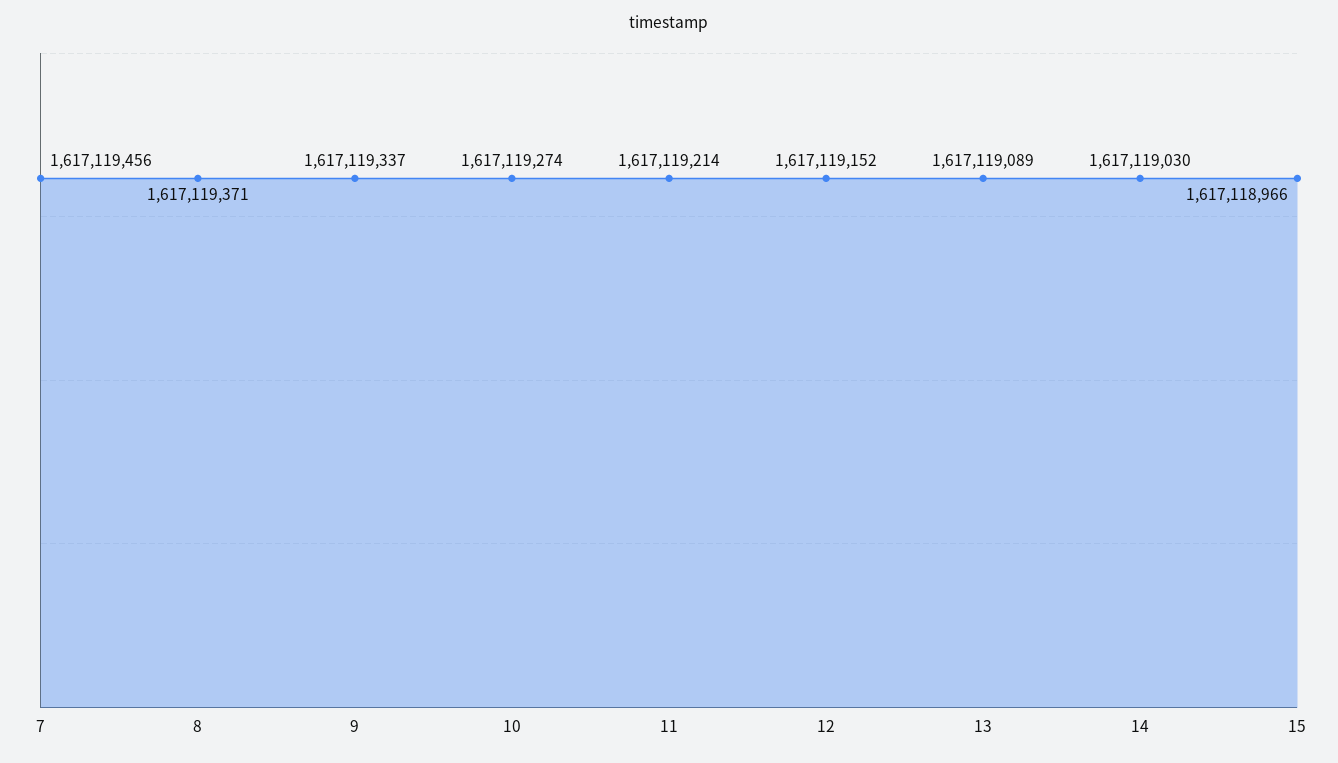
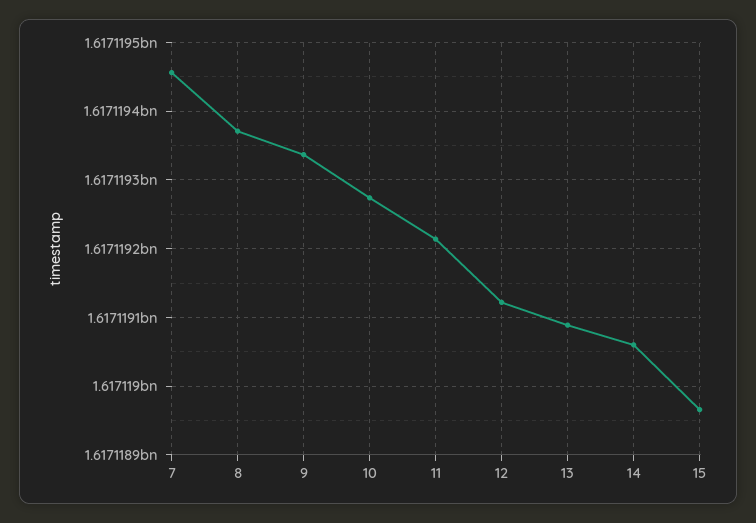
  {
    "7": 1617119456,
    "8": 1617119371,
    "9": 1617119337,
    "10": 1617119274,
    "11": 1617119214,
-   "12": 1617119152,
+   "12": 1617119120,
    "13": 1617119089,
-   "14": 1617119030,
+   "14": 1617119060,
    "15": 1617118966
  }

